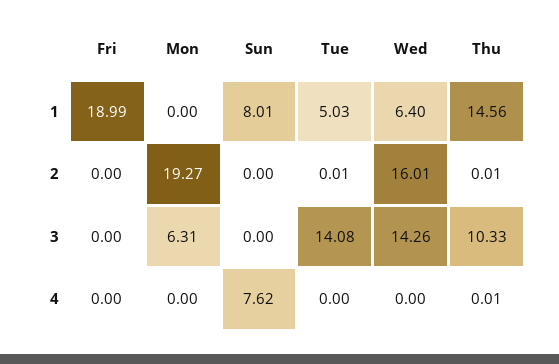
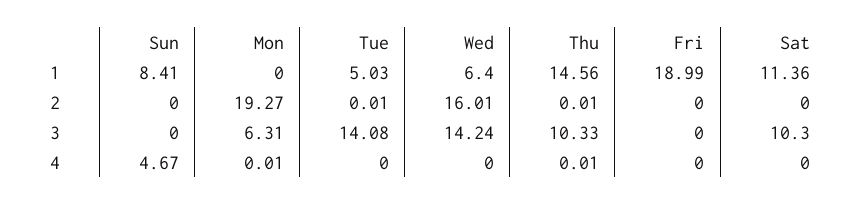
  {
    "Fri": {
      "1": 18.99,
      "2": 0,
      "3": 0,
      "4": 0
    },
    "Mon": {
      "1": 0,
      "2": 19.27,
      "3": 6.31,
-     "4": 0
+     "4": 0.01
    },
    "Sun": {
-     "1": 8.01,
+     "1": 8.41,
      "2": 0,
      "3": 0,
-     "4": 7.62
+     "4": 4.67
    },
    "Tue": {
      "1": 5.03,
      "2": 0.01,
      "3": 14.08,
      "4": 0
    },
    "Wed": {
      "1": 6.4,
      "2": 16.01,
-     "3": 14.26,
+     "3": 14.24,
      "4": 0
    },
    "Thu": {
      "1": 14.56,
      "2": 0.01,
      "3": 10.33,
      "4": 0.01
-   }
+   },
+   "Sat": {
+     "1": 11.36,
+     "2": 0,
+     "3": 10.3,
+     "4": 0
+   }
  }

